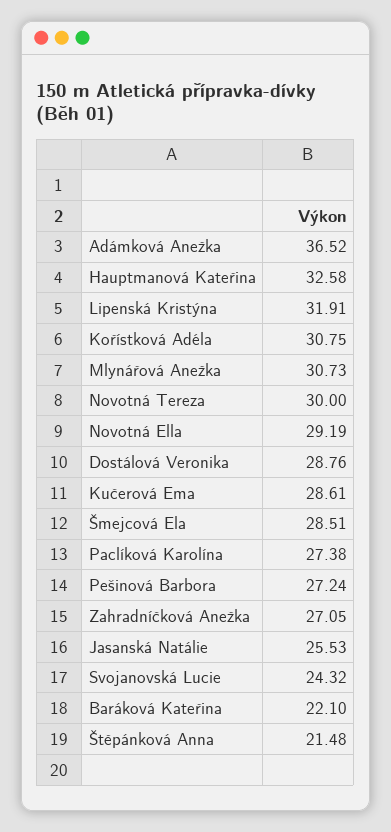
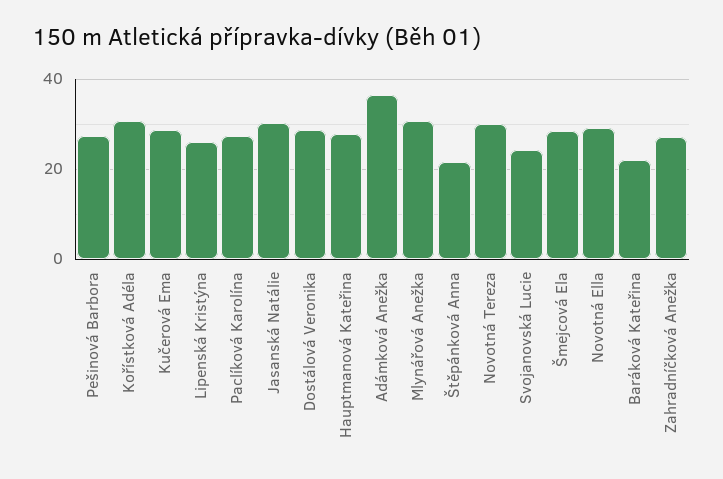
  {
    "Adámková Anežka": 36.52,
-   "Hauptmanová Kateřina": 32.58,
+   "Hauptmanová Kateřina": 28,
-   "Lipenská Kristýna": 31.91,
+   "Lipenská Kristýna": 26,
    "Kořístková Adéla": 30.75,
    "Mlynářová Anežka": 30.73,
    "Novotná Tereza": 30,
    "Novotná Ella": 29.19,
    "Dostálová Veronika": 28.76,
    "Kučerová Ema": 28.61,
    "Šmejcová Ela": 28.51,
    "Paclíková Karolína": 27.38,
    "Pešinová Barbora": 27.24,
    "Zahradníčková Anežka": 27.05,
-   "Jasanská Natálie": 25.53,
+   "Jasanská Natálie": 30,
    "Svojanovská Lucie": 24.32,
    "Baráková Kateřina": 22.1,
    "Štěpánková Anna": 21.48
  }

